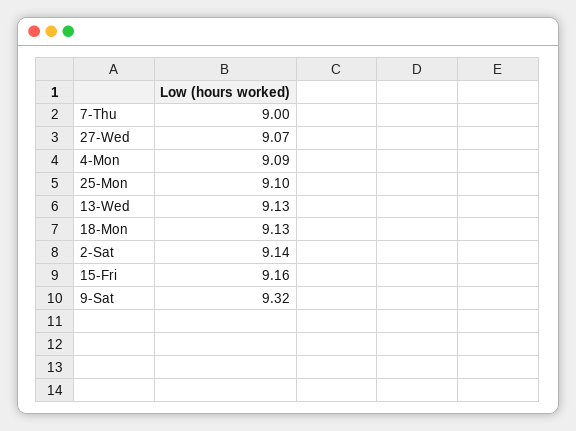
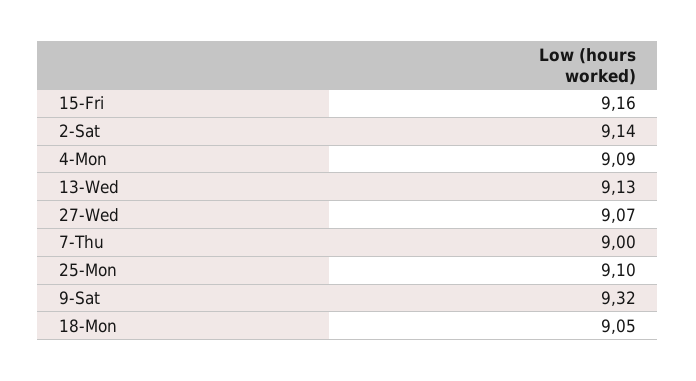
  {
    "7-Thu": 9,
    "27-Wed": 9.07,
    "4-Mon": 9.09,
    "25-Mon": 9.1,
    "13-Wed": 9.13,
-   "18-Mon": 9.13,
+   "18-Mon": 9.05,
    "2-Sat": 9.14,
    "15-Fri": 9.16,
    "9-Sat": 9.32
  }

